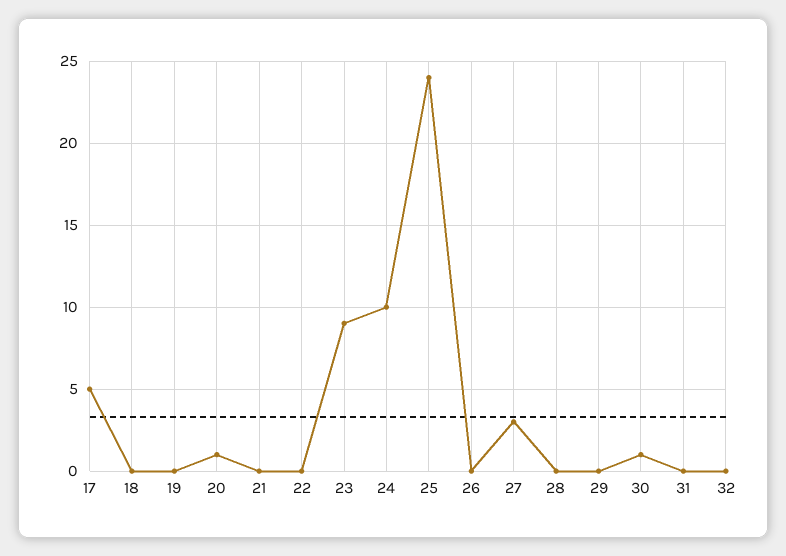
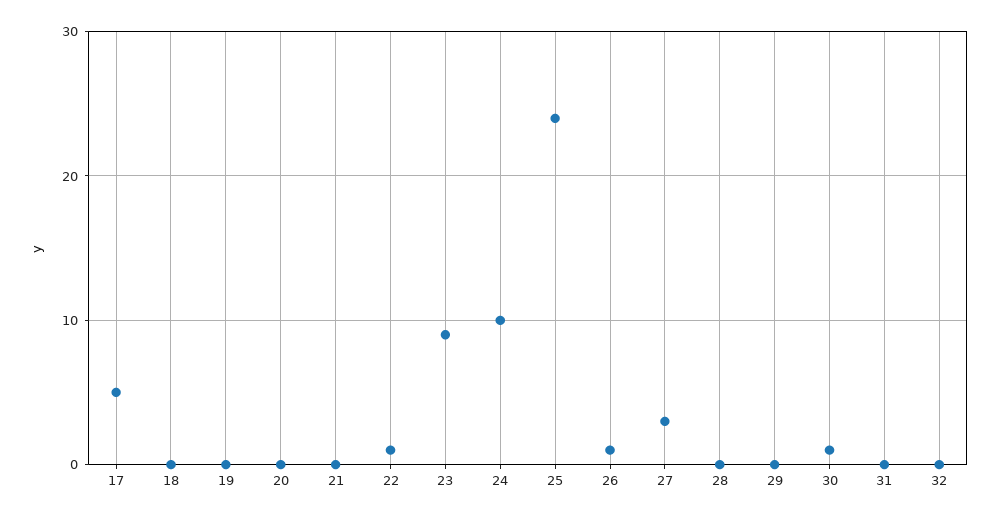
  {
    "17": 5,
    "18": 0,
    "19": 0,
-   "20": 1,
+   "20": 0,
    "21": 0,
-   "22": 0,
+   "22": 1,
    "23": 9,
    "24": 10,
    "25": 24,
-   "26": 0,
+   "26": 1,
    "27": 3,
    "28": 0,
    "29": 0,
    "30": 1,
    "31": 0,
    "32": 0
  }

